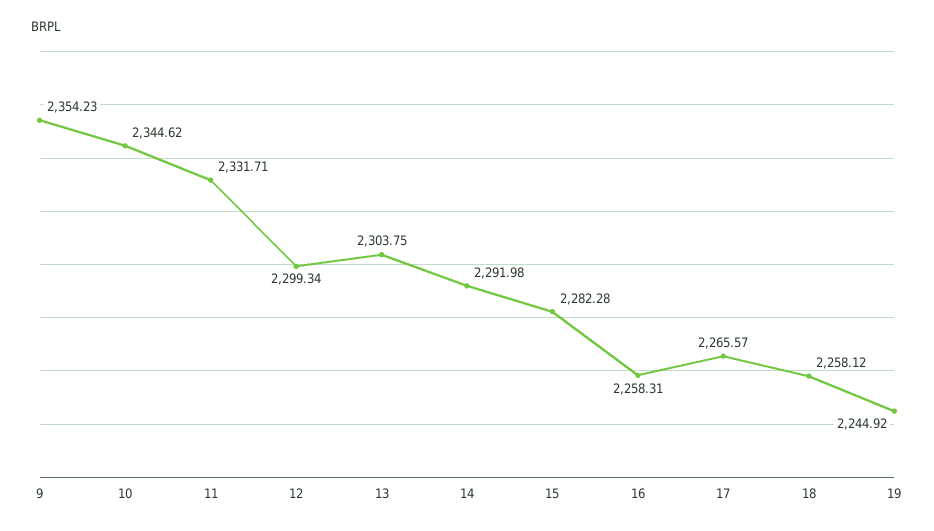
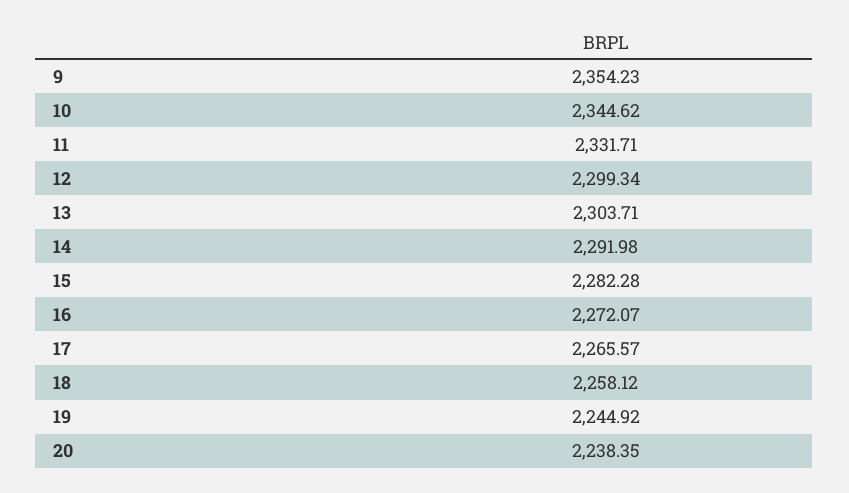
  {
    "9": 2354.23,
    "10": 2344.62,
    "11": 2331.71,
    "12": 2299.34,
-   "13": 2303.75,
+   "13": 2303.71,
    "14": 2291.98,
    "15": 2282.28,
-   "16": 2258.31,
+   "16": 2272.07,
    "17": 2265.57,
    "18": 2258.12,
-   "19": 2244.92
+   "19": 2244.92,
+   "20": 2238.35
  }

